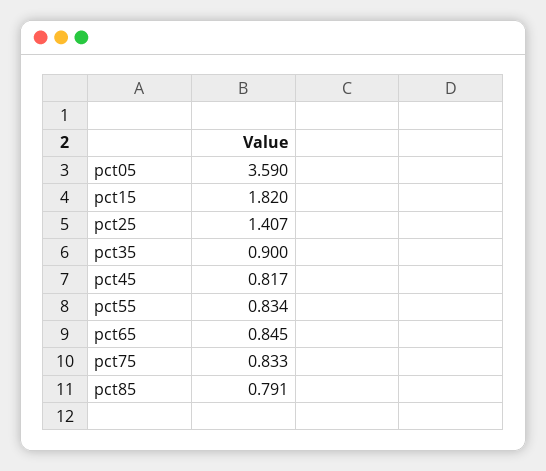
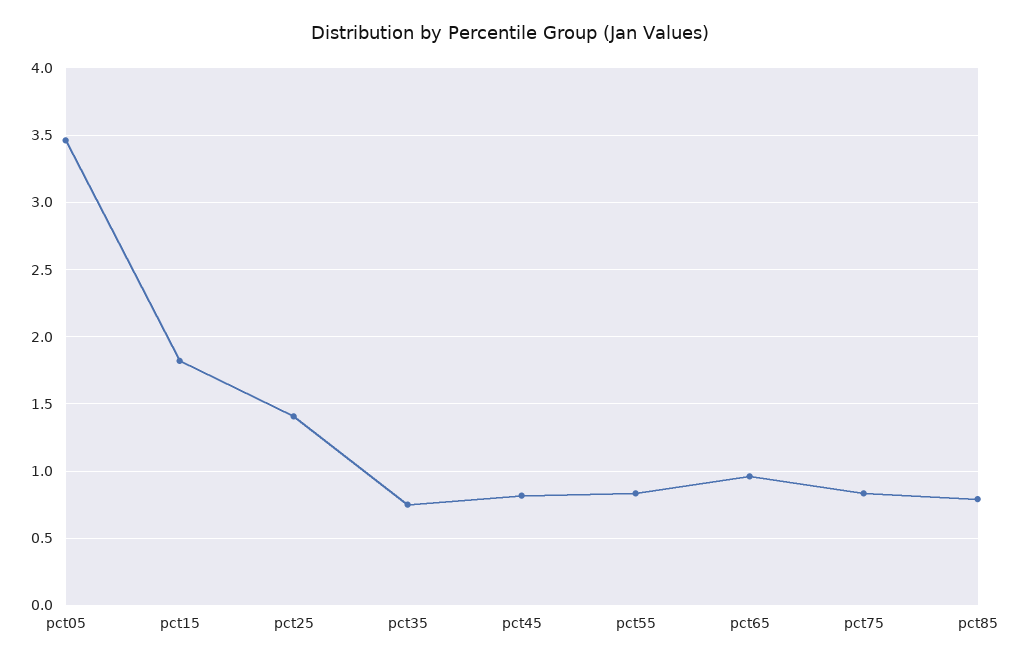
  {
-   "pct05": 3.59,
+   "pct05": 3.45,
    "pct15": 1.82,
    "pct25": 1.407,
-   "pct35": 0.9,
+   "pct35": 0.75,
    "pct45": 0.817,
    "pct55": 0.834,
-   "pct65": 0.845,
+   "pct65": 0.95,
    "pct75": 0.833,
    "pct85": 0.791
  }

